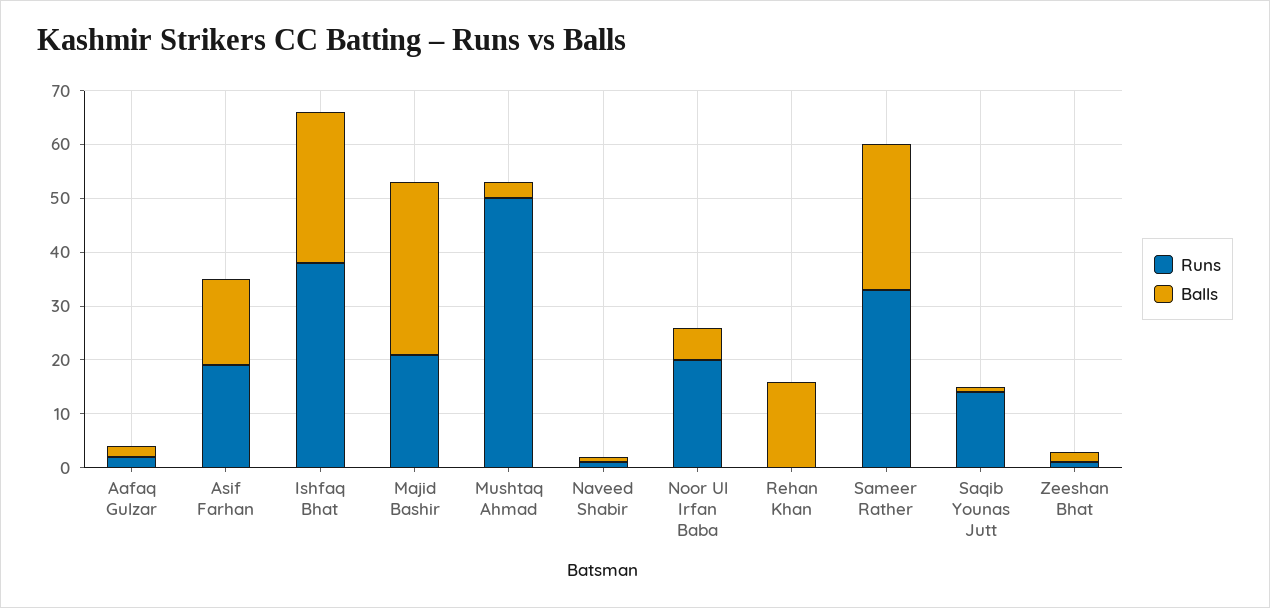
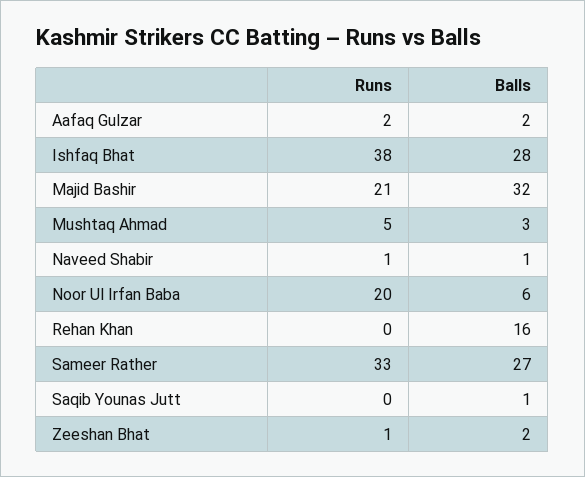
  {
    "Runs": {
      "Aafaq Gulzar": 2,
-     "Asif Farhan": 20,
      "Ishfaq Bhat": 38,
      "Majid Bashir": 21,
-     "Mushtaq Ahmad": 50,
+     "Mushtaq Ahmad": 5,
      "Naveed Shabir": 1,
      "Noor Ul Irfan Baba": 20,
      "Rehan Khan": 0,
      "Sameer Rather": 33,
-     "Saqib Younas Jutt": 15,
+     "Saqib Younas Jutt": 0,
      "Zeeshan Bhat": 1
    },
    "Balls": {
      "Aafaq Gulzar": 2,
-     "Asif Farhan": 15,
      "Ishfaq Bhat": 28,
      "Majid Bashir": 32,
      "Mushtaq Ahmad": 3,
      "Naveed Shabir": 1,
      "Noor Ul Irfan Baba": 6,
      "Rehan Khan": 16,
      "Sameer Rather": 27,
      "Saqib Younas Jutt": 1,
      "Zeeshan Bhat": 2
    }
  }

